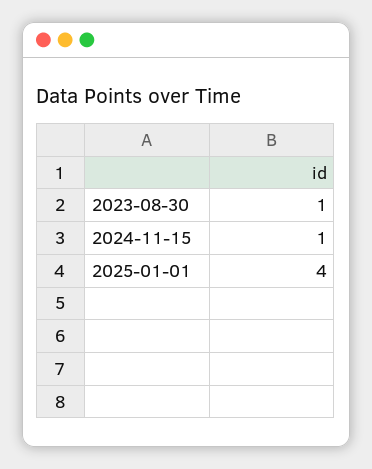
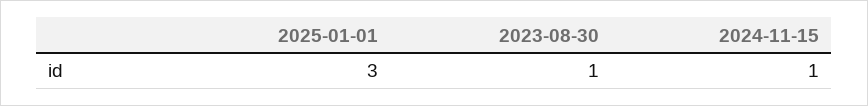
  {
    "2023-08-30": 1,
    "2024-11-15": 1,
-   "2025-01-01": 4
+   "2025-01-01": 3
  }

